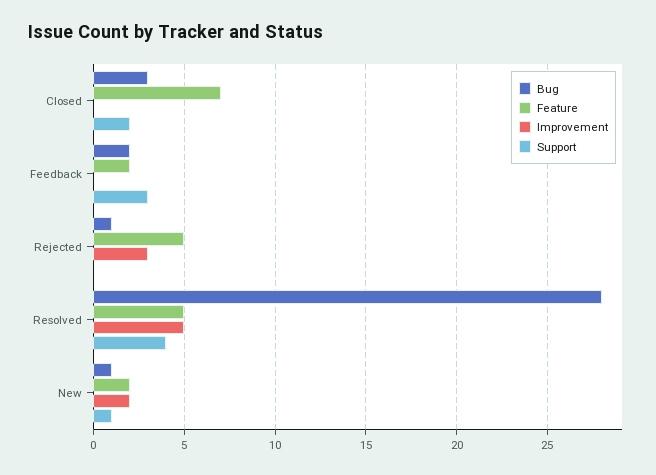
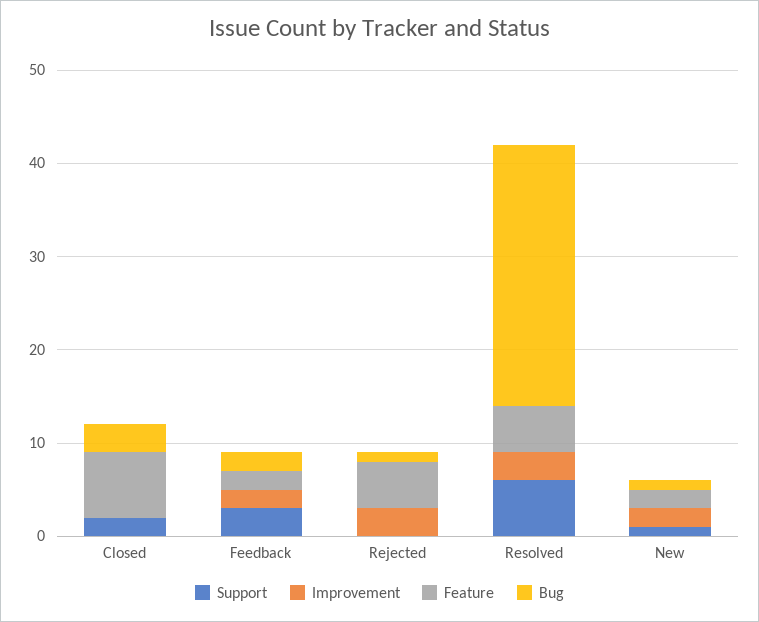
  {
    "Bug": {
      "Closed": 3,
      "Feedback": 2,
      "Rejected": 1,
      "Resolved": 28,
      "New": 1
    },
    "Feature": {
      "Closed": 7,
      "Feedback": 2,
      "Rejected": 5,
      "Resolved": 5,
      "New": 2
    },
    "Improvement": {
      "Closed": 0,
-     "Feedback": 0,
+     "Feedback": 2,
      "Rejected": 3,
-     "Resolved": 5,
+     "Resolved": 3,
      "New": 2
    },
    "Support": {
      "Closed": 2,
      "Feedback": 3,
      "Rejected": 0,
-     "Resolved": 4,
+     "Resolved": 6,
      "New": 1
    }
  }

